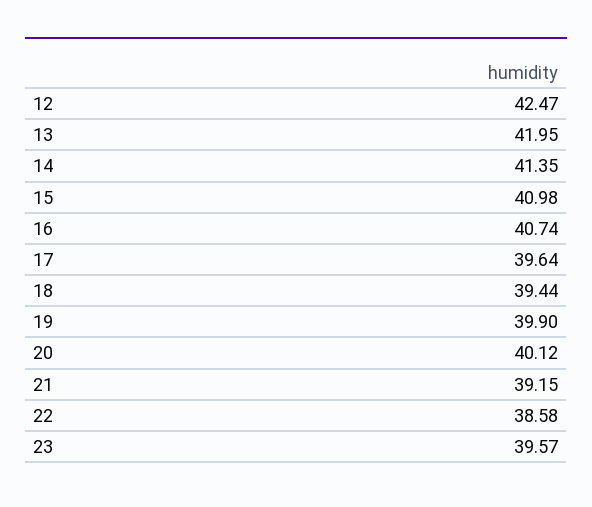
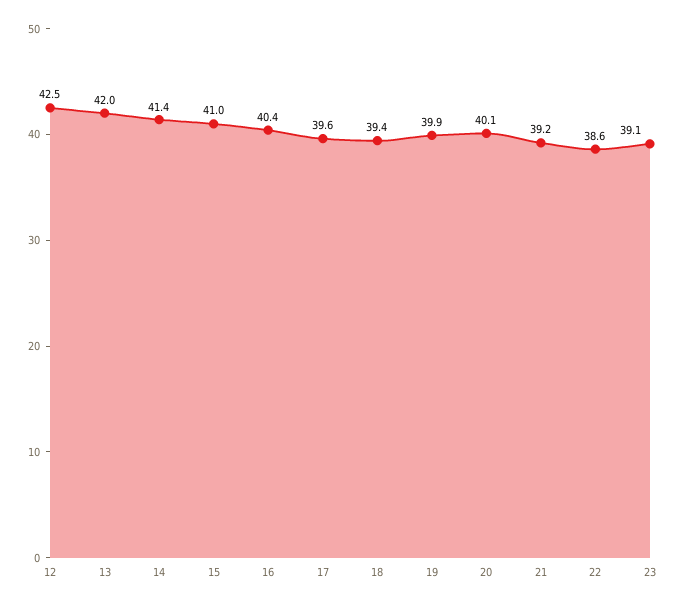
  {
    "12": 42.47,
    "13": 41.95,
    "14": 41.35,
    "15": 40.98,
-   "16": 40.74,
+   "16": 40.4,
    "17": 39.64,
    "18": 39.44,
    "19": 39.9,
    "20": 40.12,
    "21": 39.15,
    "22": 38.58,
-   "23": 39.57
+   "23": 39.1
  }

